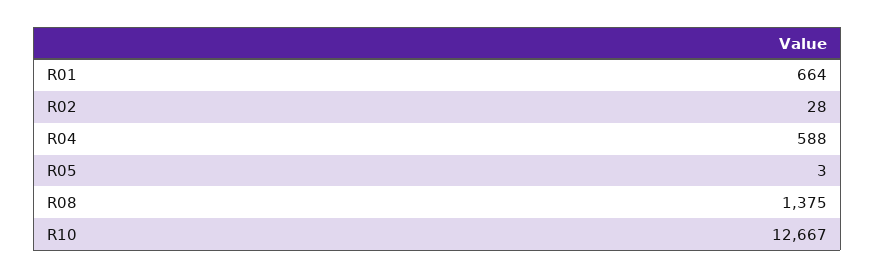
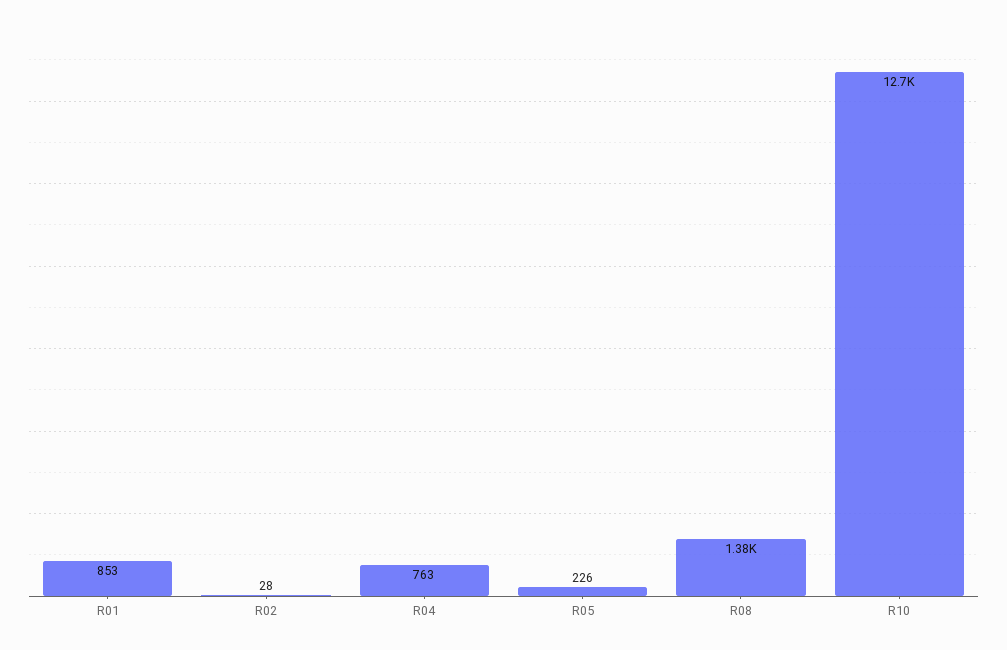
  {
-   "R01": 664,
+   "R01": 853,
    "R02": 28,
-   "R04": 588,
+   "R04": 763,
-   "R05": 3,
+   "R05": 226,
    "R08": 1375,
    "R10": 12667
  }

